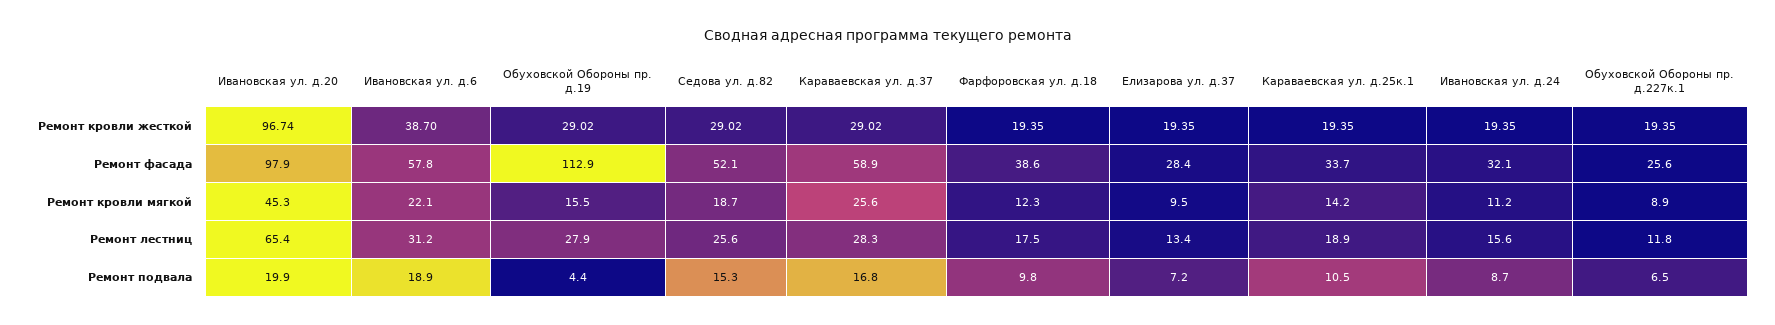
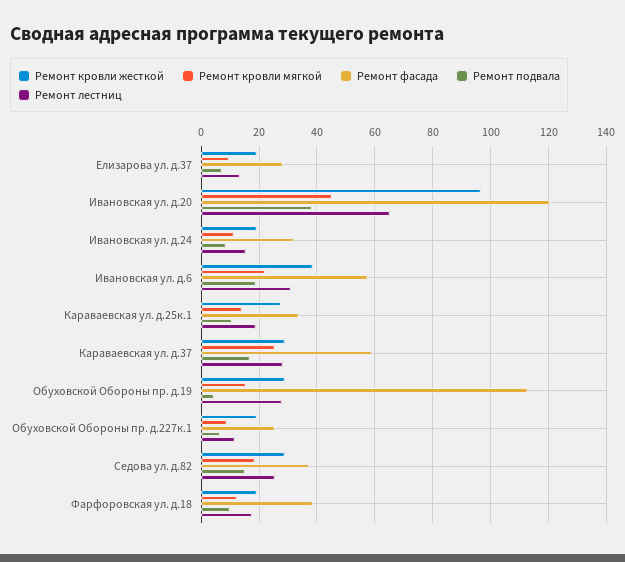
  {
    "Ремонт кровли жесткой": {
      "Ивановская ул. д.20": 96.74,
      "Ивановская ул. д.6": 38.7,
      "Обуховской Обороны пр. д.19": 29.02,
      "Седова ул. д.82": 29.02,
      "Караваевская ул. д.37": 29.02,
      "Фарфоровская ул. д.18": 19.35,
      "Елизарова ул. д.37": 19.35,
-     "Караваевская ул. д.25к.1": 19.35,
+     "Караваевская ул. д.25к.1": 27.5,
      "Ивановская ул. д.24": 19.35,
      "Обуховской Обороны пр. д.227к.1": 19.35
    },
    "Ремонт фасада": {
-     "Ивановская ул. д.20": 97.9,
+     "Ивановская ул. д.20": 120,
      "Ивановская ул. д.6": 57.8,
      "Обуховской Обороны пр. д.19": 112.9,
-     "Седова ул. д.82": 52.1,
+     "Седова ул. д.82": 37.5,
      "Караваевская ул. д.37": 58.9,
      "Фарфоровская ул. д.18": 38.6,
      "Елизарова ул. д.37": 28.4,
      "Караваевская ул. д.25к.1": 33.7,
      "Ивановская ул. д.24": 32.1,
      "Обуховской Обороны пр. д.227к.1": 25.6
    },
    "Ремонт кровли мягкой": {
      "Ивановская ул. д.20": 45.3,
      "Ивановская ул. д.6": 22.1,
      "Обуховской Обороны пр. д.19": 15.5,
      "Седова ул. д.82": 18.7,
      "Караваевская ул. д.37": 25.6,
      "Фарфоровская ул. д.18": 12.3,
      "Елизарова ул. д.37": 9.5,
      "Караваевская ул. д.25к.1": 14.2,
      "Ивановская ул. д.24": 11.2,
      "Обуховской Обороны пр. д.227к.1": 8.9
    },
    "Ремонт лестниц": {
      "Ивановская ул. д.20": 65.4,
      "Ивановская ул. д.6": 31.2,
      "Обуховской Обороны пр. д.19": 27.9,
      "Седова ул. д.82": 25.6,
      "Караваевская ул. д.37": 28.3,
      "Фарфоровская ул. д.18": 17.5,
      "Елизарова ул. д.37": 13.4,
      "Караваевская ул. д.25к.1": 18.9,
      "Ивановская ул. д.24": 15.6,
      "Обуховской Обороны пр. д.227к.1": 11.8
    },
    "Ремонт подвала": {
-     "Ивановская ул. д.20": 19.9,
+     "Ивановская ул. д.20": 37.5,
      "Ивановская ул. д.6": 18.9,
      "Обуховской Обороны пр. д.19": 4.4,
      "Седова ул. д.82": 15.3,
      "Караваевская ул. д.37": 16.8,
      "Фарфоровская ул. д.18": 9.8,
      "Елизарова ул. д.37": 7.2,
      "Караваевская ул. д.25к.1": 10.5,
      "Ивановская ул. д.24": 8.7,
      "Обуховской Обороны пр. д.227к.1": 6.5
    }
  }

